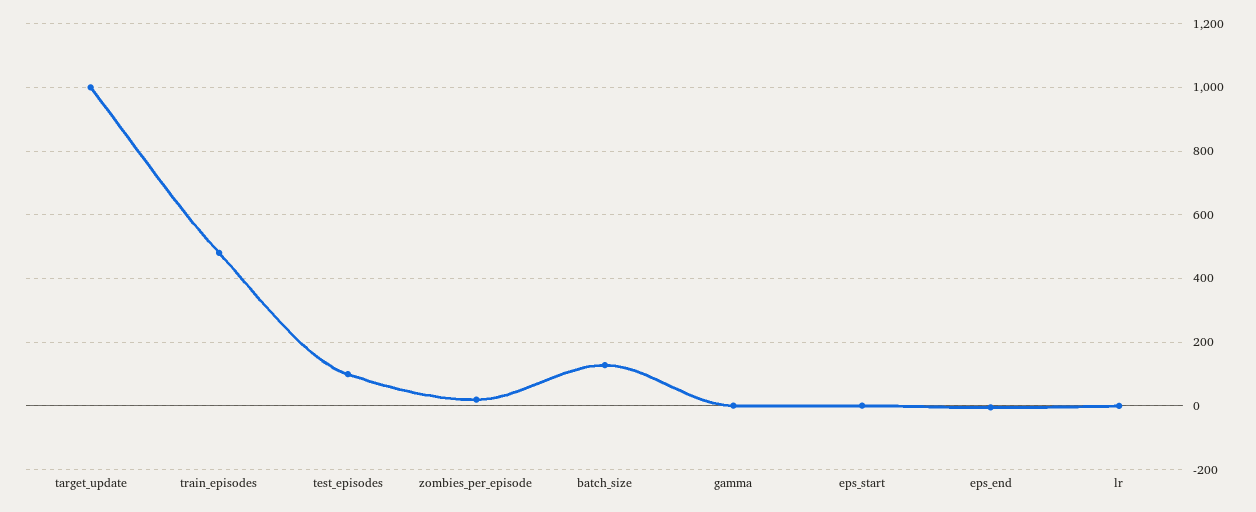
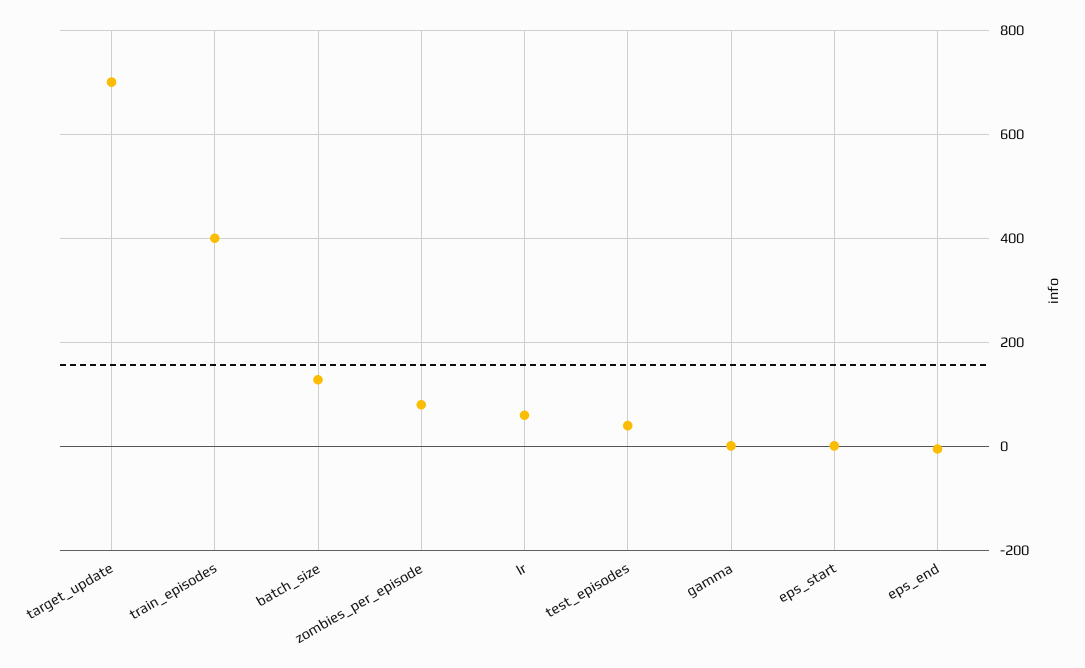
  {
-   "target_update": 1000,
+   "target_update": 700,
-   "train_episodes": 480,
+   "train_episodes": 400,
-   "test_episodes": 100,
+   "test_episodes": 40,
-   "zombies_per_episode": 20,
+   "zombies_per_episode": 80,
    "batch_size": 120,
    "gamma": 0,
    "eps_start": 0,
    "eps_end": 0,
-   "lr": 0
+   "lr": 60
  }

